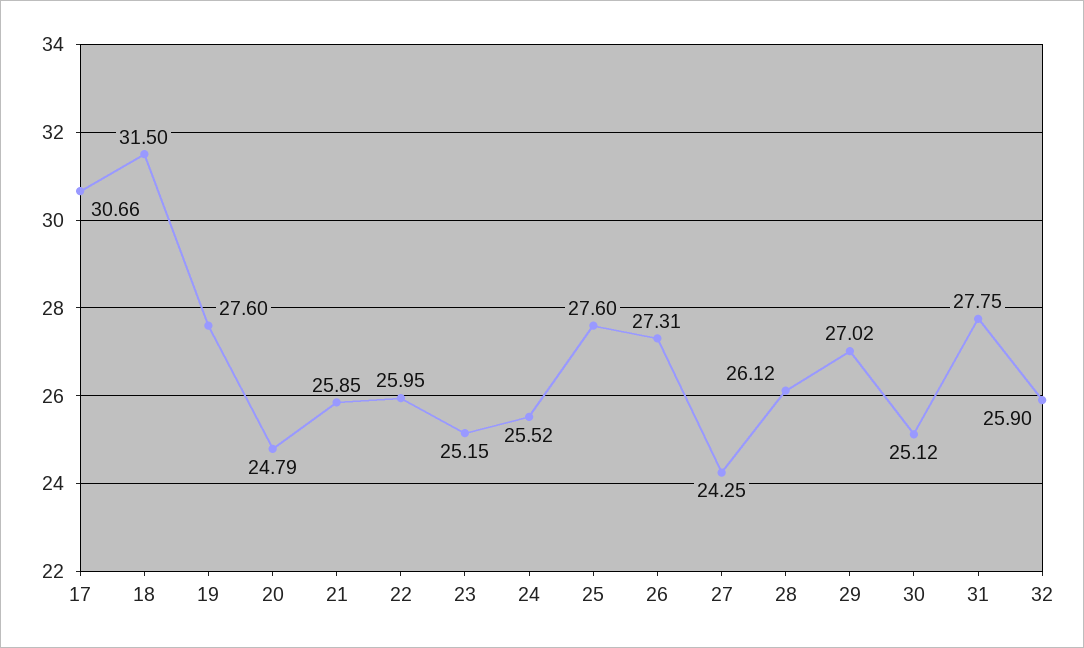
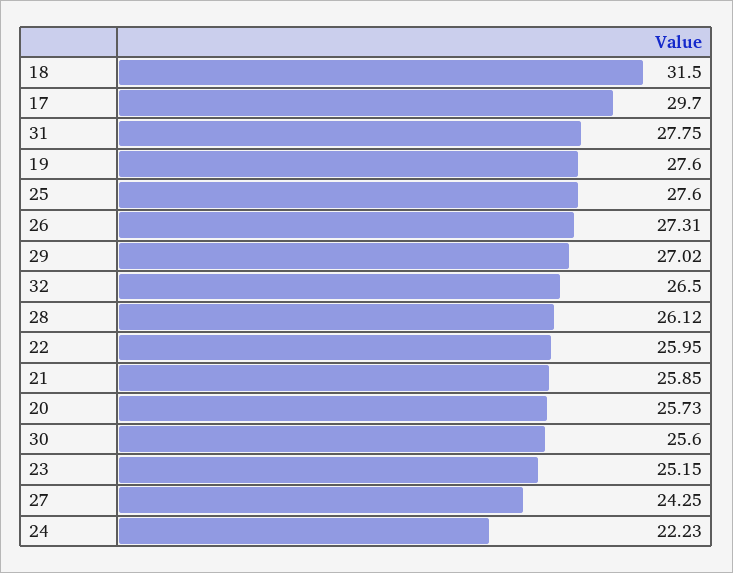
  {
-   "17": 30.66,
+   "17": 29.7,
    "18": 31.5,
    "19": 27.6,
-   "20": 24.79,
+   "20": 25.73,
    "21": 25.85,
    "22": 25.95,
    "23": 25.15,
-   "24": 25.52,
+   "24": 22.23,
    "25": 27.6,
    "26": 27.31,
    "27": 24.25,
    "28": 26.12,
    "29": 27.02,
-   "30": 25.12,
+   "30": 25.6,
    "31": 27.75,
-   "32": 25.9
+   "32": 26.5
  }

